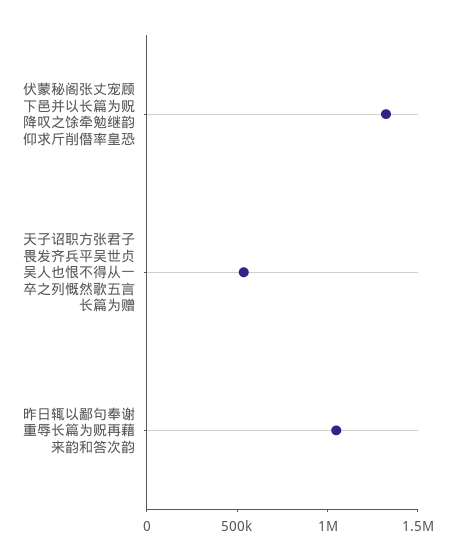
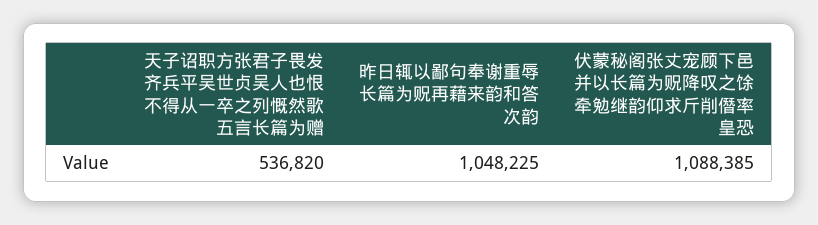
  {
-   "伏蒙秘阁张丈宠顾下邑并以长篇为贶降叹之馀牵勉继韵仰求斤削僭率皇恐": 1300000,
+   "伏蒙秘阁张丈宠顾下邑并以长篇为贶降叹之馀牵勉继韵仰求斤削僭率皇恐": 1088385,
    "天子诏职方张君子畏发齐兵平吴世贞吴人也恨不得从一卒之列慨然歌五言长篇为赠": 536820,
    "昨日辄以鄙句奉谢重辱长篇为贶再藉来韵和答次韵": 1048225
  }

